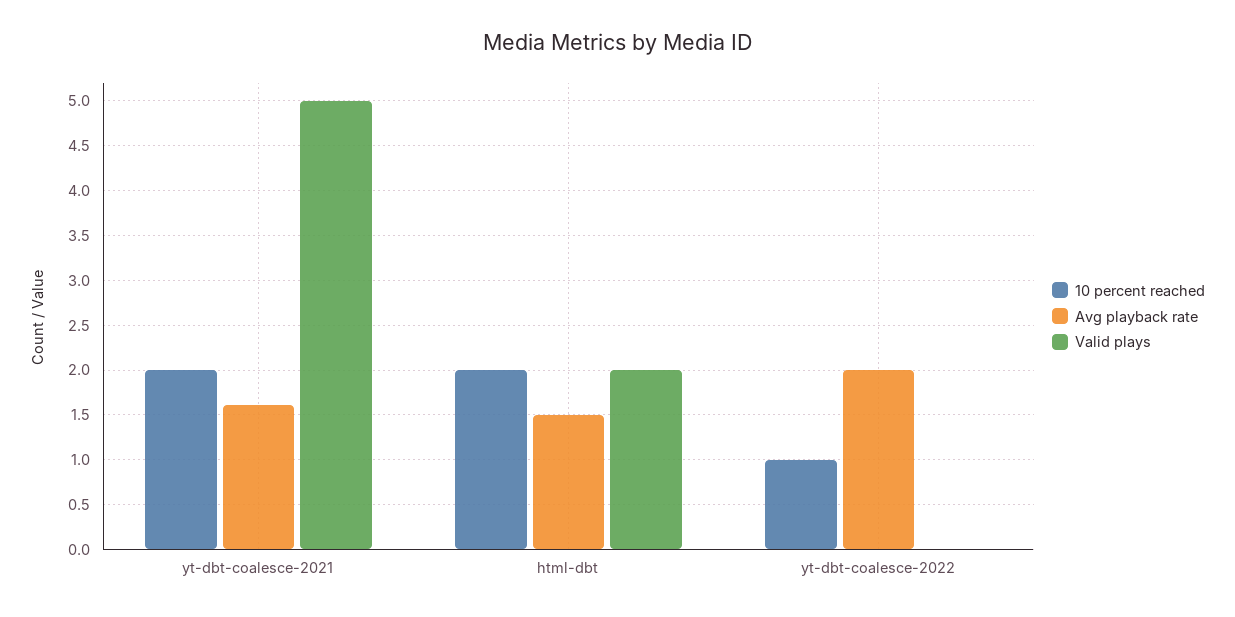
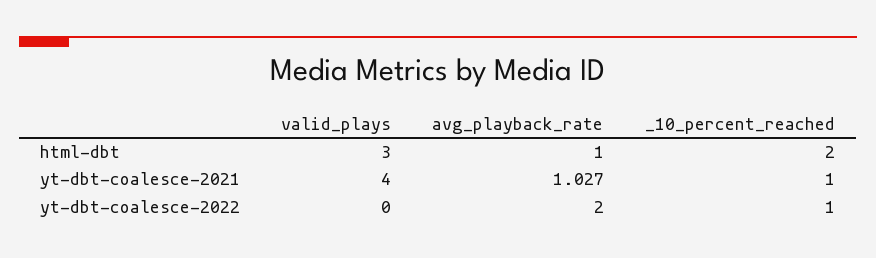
  {
    "10 percent reached": {
-     "yt-dbt-coalesce-2021": 2,
+     "yt-dbt-coalesce-2021": 1,
      "html-dbt": 2,
      "yt-dbt-coalesce-2022": 1
    },
    "Avg playback rate": {
-     "yt-dbt-coalesce-2021": 1.6,
+     "yt-dbt-coalesce-2021": 1.027,
-     "html-dbt": 1.5,
+     "html-dbt": 1,
      "yt-dbt-coalesce-2022": 2
    },
    "Valid plays": {
-     "yt-dbt-coalesce-2021": 5,
+     "yt-dbt-coalesce-2021": 4,
-     "html-dbt": 2,
+     "html-dbt": 3,
      "yt-dbt-coalesce-2022": 0
    }
  }

